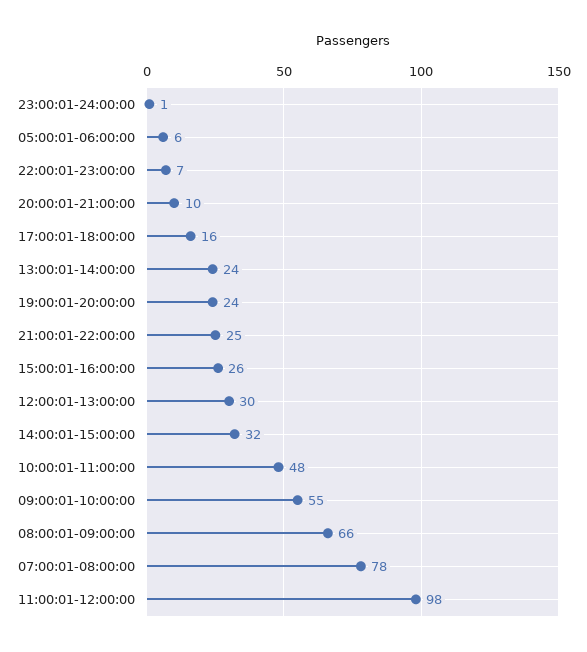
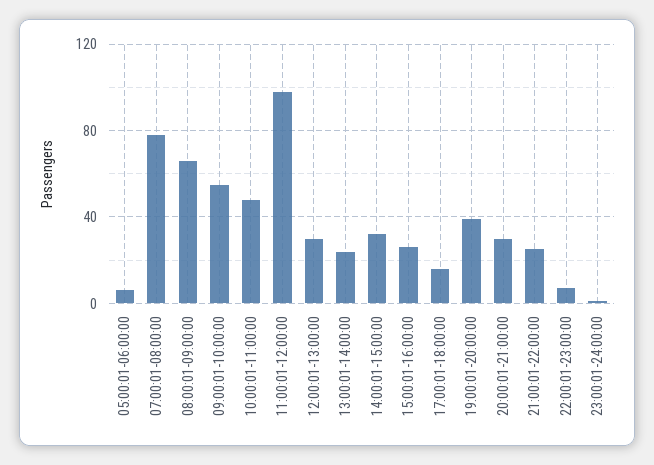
  {
    "23:00:01-24:00:00": 1,
    "05:00:01-06:00:00": 6,
    "22:00:01-23:00:00": 7,
-   "20:00:01-21:00:00": 10,
+   "20:00:01-21:00:00": 30,
    "17:00:01-18:00:00": 16,
    "13:00:01-14:00:00": 24,
-   "19:00:01-20:00:00": 24,
+   "19:00:01-20:00:00": 40,
    "21:00:01-22:00:00": 25,
    "15:00:01-16:00:00": 26,
    "12:00:01-13:00:00": 30,
    "14:00:01-15:00:00": 32,
    "10:00:01-11:00:00": 48,
    "09:00:01-10:00:00": 55,
    "08:00:01-09:00:00": 66,
    "07:00:01-08:00:00": 78,
    "11:00:01-12:00:00": 98
  }

